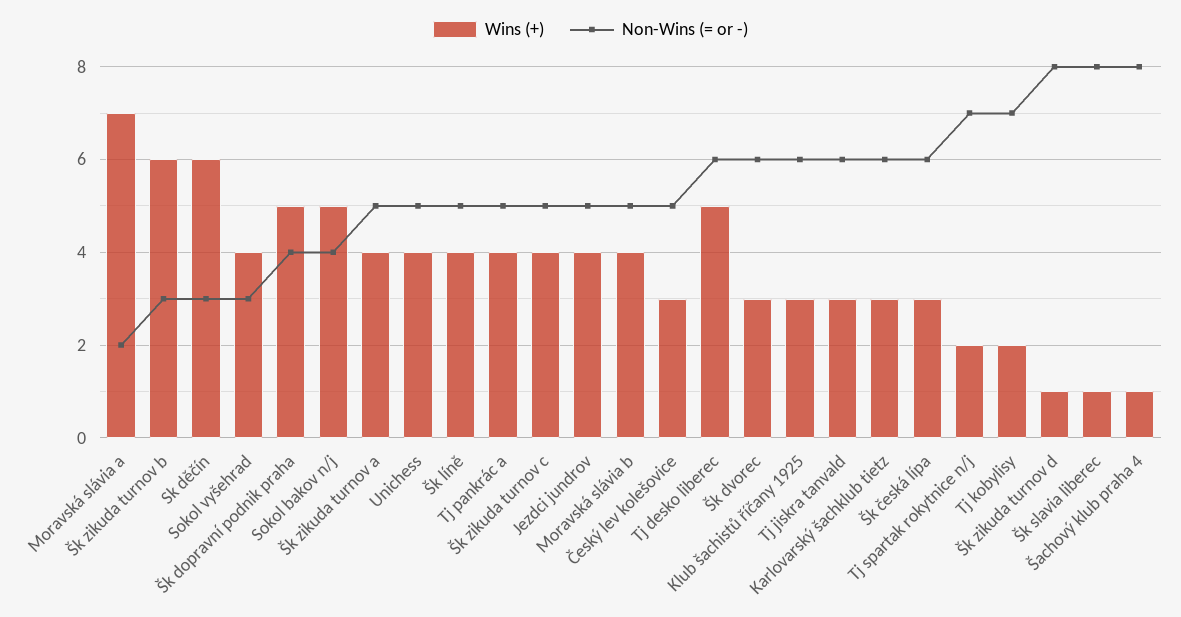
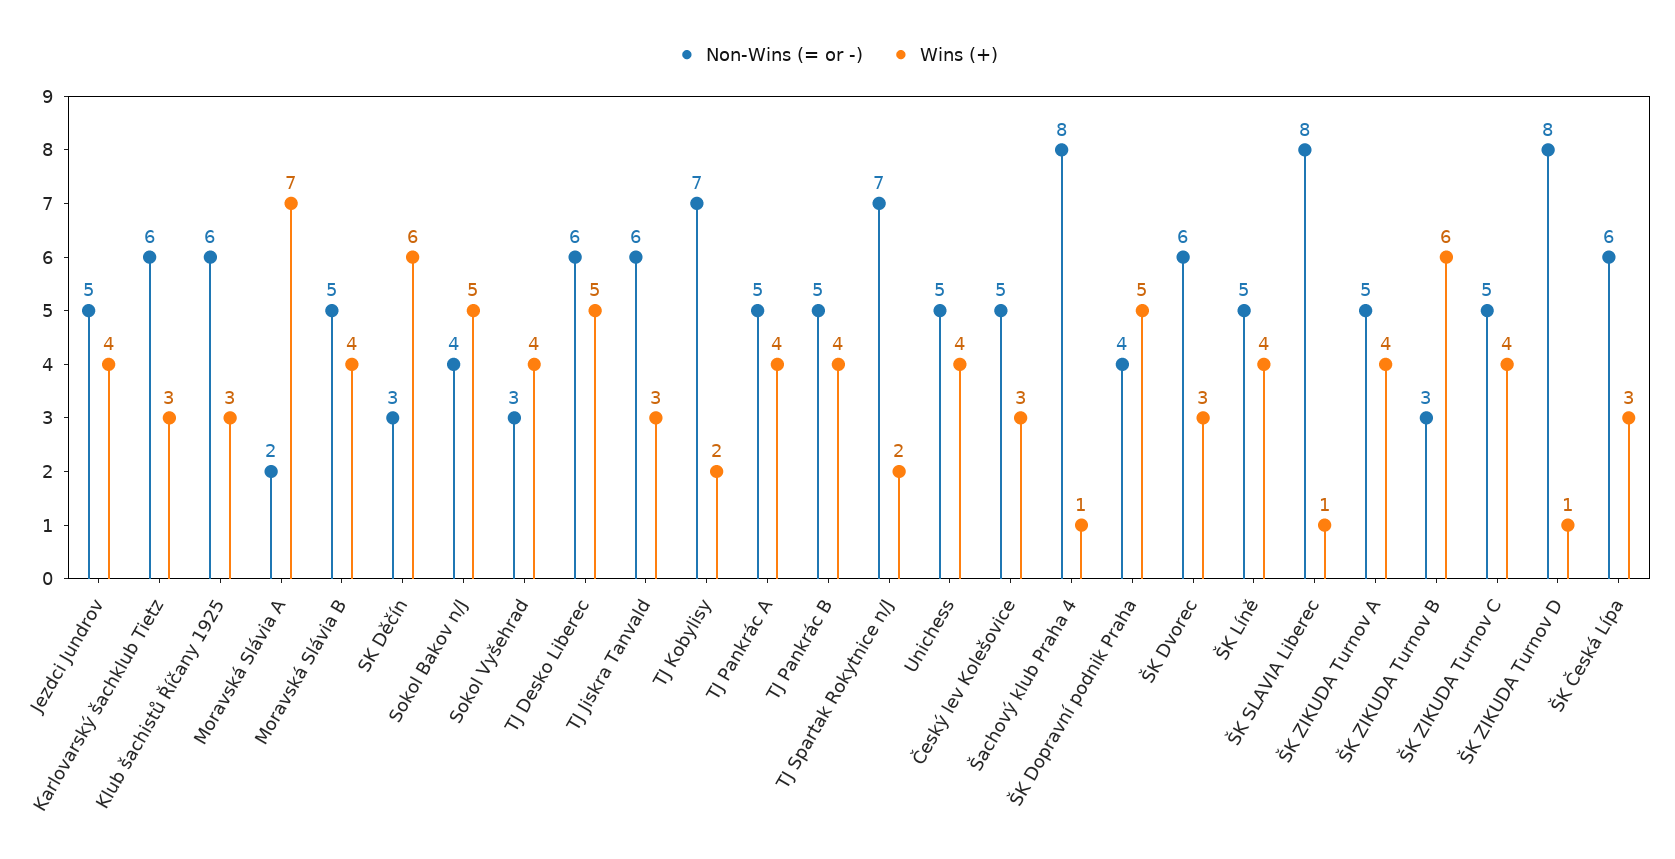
  {
    "Wins (+)": {
      "Moravská slávia a": 7,
      "Šk zikuda turnov b": 6,
      "Sk děčín": 6,
      "Sokol vyšehrad": 4,
      "Šk dopravní podnik praha": 5,
      "Sokol bakov n/j": 5,
      "Šk zikuda turnov a": 4,
      "Unichess": 4,
      "Šk líně": 4,
      "Tj pankrác a": 4,
      "Šk zikuda turnov c": 4,
      "Jezdci jundrov": 4,
      "Moravská slávia b": 4,
      "Český lev kolešovice": 3,
      "Tj desko liberec": 5,
      "Šk dvorec": 3,
      "Klub šachistů říčany 1925": 3,
      "Tj jiskra tanvald": 3,
      "Karlovarský šachklub tietz": 3,
      "Šk česká lípa": 3,
      "Tj spartak rokytnice n/j": 2,
      "Tj kobylisy": 2,
      "Šk zikuda turnov d": 1,
      "Šk slavia liberec": 1,
-     "Šachový klub praha 4": 1
+     "Šachový klub praha 4": 1,
+     "TJ Pankrác B": 4
    },
    "Non-Wins (= or -)": {
      "Moravská slávia a": 2,
      "Šk zikuda turnov b": 3,
      "Sk děčín": 3,
      "Sokol vyšehrad": 3,
      "Šk dopravní podnik praha": 4,
      "Sokol bakov n/j": 4,
      "Šk zikuda turnov a": 5,
      "Unichess": 5,
      "Šk líně": 5,
      "Tj pankrác a": 5,
      "Šk zikuda turnov c": 5,
      "Jezdci jundrov": 5,
      "Moravská slávia b": 5,
      "Český lev kolešovice": 5,
      "Tj desko liberec": 6,
      "Šk dvorec": 6,
      "Klub šachistů říčany 1925": 6,
      "Tj jiskra tanvald": 6,
      "Karlovarský šachklub tietz": 6,
      "Šk česká lípa": 6,
      "Tj spartak rokytnice n/j": 7,
      "Tj kobylisy": 7,
      "Šk zikuda turnov d": 8,
      "Šk slavia liberec": 8,
-     "Šachový klub praha 4": 8
+     "Šachový klub praha 4": 8,
+     "TJ Pankrác B": 5
    }
  }

